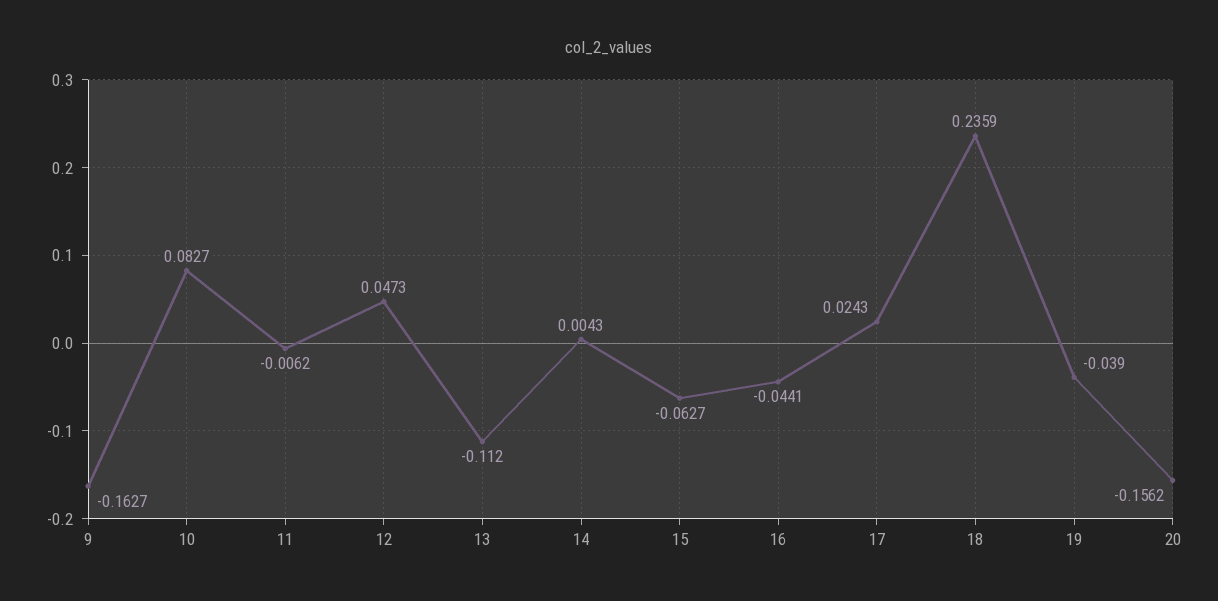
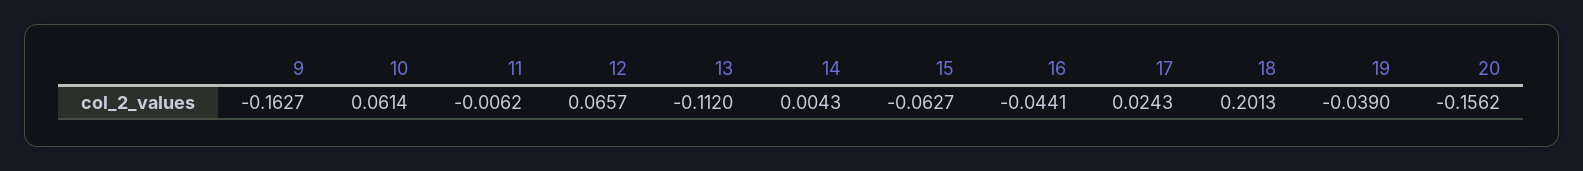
  {
    "9": -0.1627,
-   "10": 0.0827,
+   "10": 0.0614,
    "11": -0.0062,
-   "12": 0.0473,
+   "12": 0.0657,
    "13": -0.112,
    "14": 0.0043,
    "15": -0.0627,
    "16": -0.0441,
    "17": 0.0243,
-   "18": 0.2359,
+   "18": 0.2013,
    "19": -0.039,
    "20": -0.1562
  }

